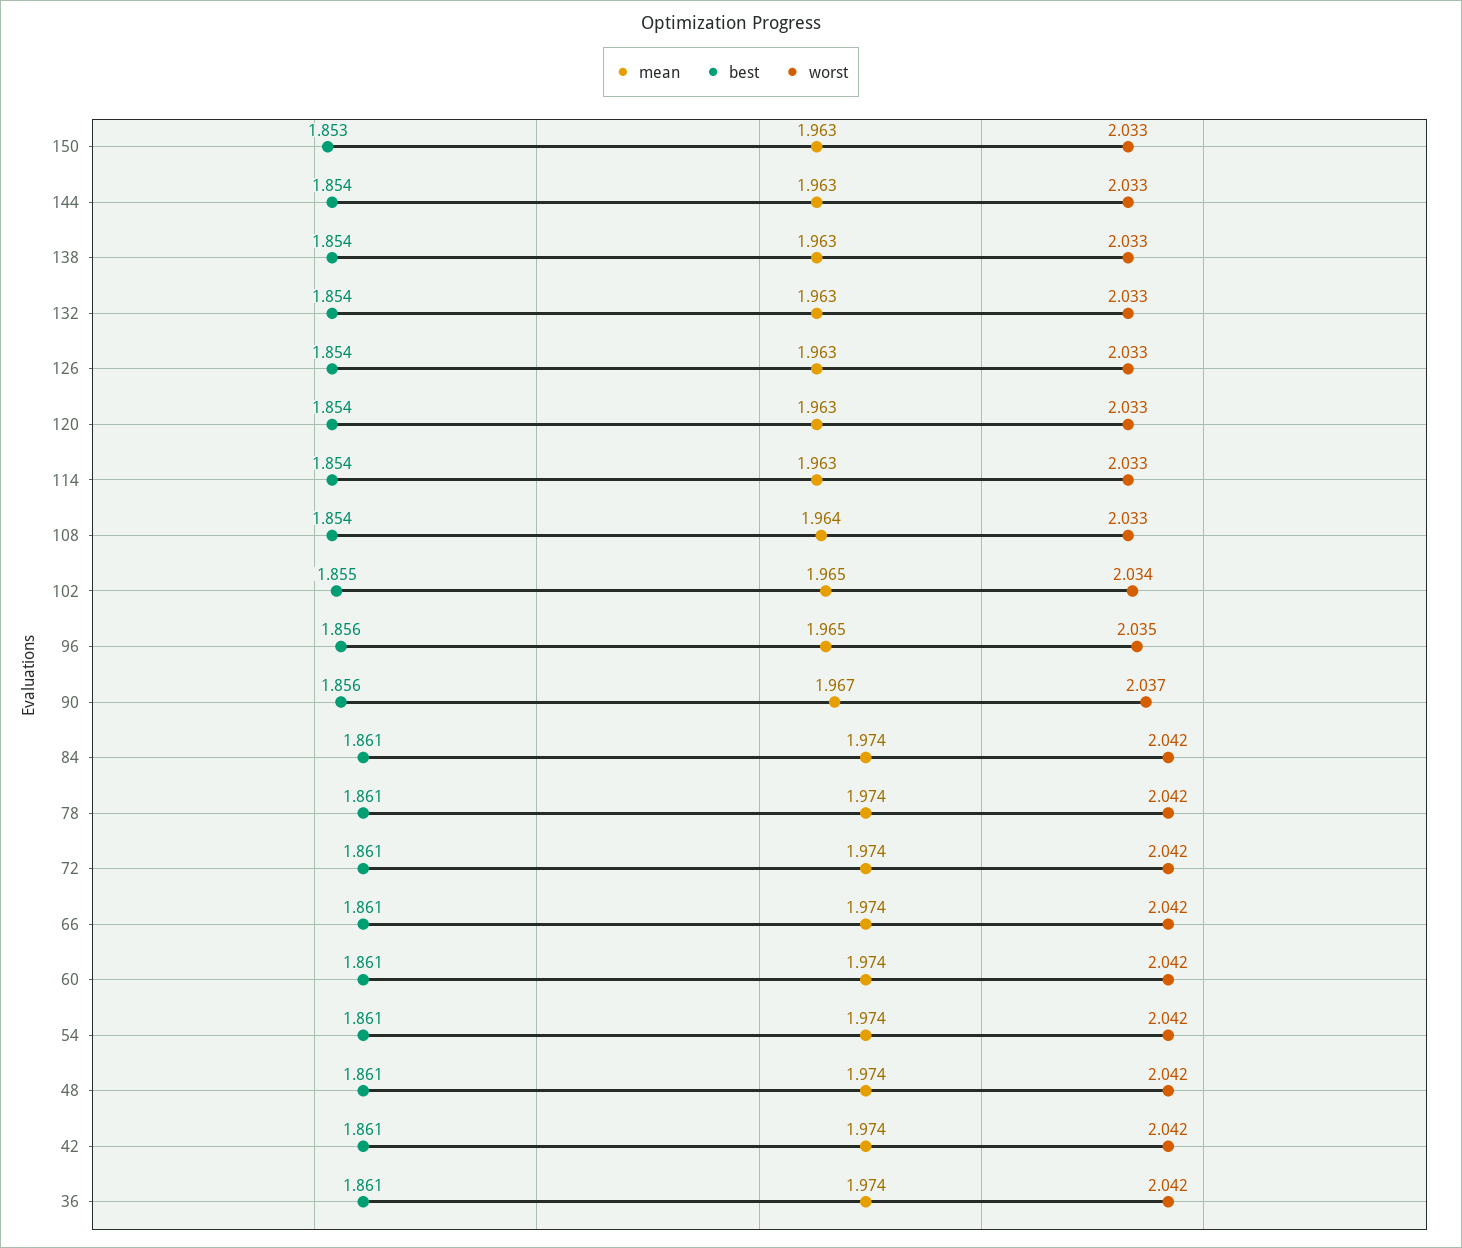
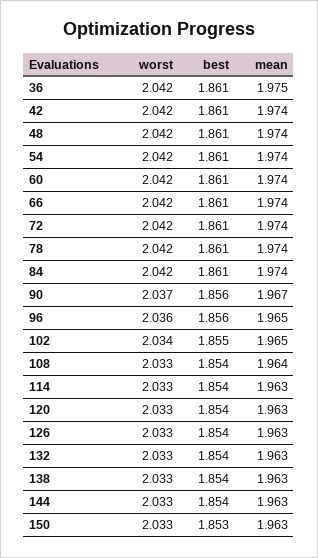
  {
    "mean": {
      "150": 1.963,
      "144": 1.963,
      "138": 1.963,
      "132": 1.963,
      "126": 1.963,
      "120": 1.963,
      "114": 1.963,
      "108": 1.964,
      "102": 1.965,
      "96": 1.965,
      "90": 1.967,
      "84": 1.974,
      "78": 1.974,
      "72": 1.974,
      "66": 1.974,
      "60": 1.974,
      "54": 1.974,
      "48": 1.974,
      "42": 1.974,
-     "36": 1.974
+     "36": 1.975
    },
    "best": {
      "150": 1.853,
      "144": 1.854,
      "138": 1.854,
      "132": 1.854,
      "126": 1.854,
      "120": 1.854,
      "114": 1.854,
      "108": 1.854,
      "102": 1.855,
      "96": 1.856,
      "90": 1.856,
      "84": 1.861,
      "78": 1.861,
      "72": 1.861,
      "66": 1.861,
      "60": 1.861,
      "54": 1.861,
      "48": 1.861,
      "42": 1.861,
      "36": 1.861
    },
    "worst": {
      "150": 2.033,
      "144": 2.033,
      "138": 2.033,
      "132": 2.033,
      "126": 2.033,
      "120": 2.033,
      "114": 2.033,
      "108": 2.033,
      "102": 2.034,
-     "96": 2.035,
+     "96": 2.036,
      "90": 2.037,
      "84": 2.042,
      "78": 2.042,
      "72": 2.042,
      "66": 2.042,
      "60": 2.042,
      "54": 2.042,
      "48": 2.042,
      "42": 2.042,
      "36": 2.042
    }
  }

